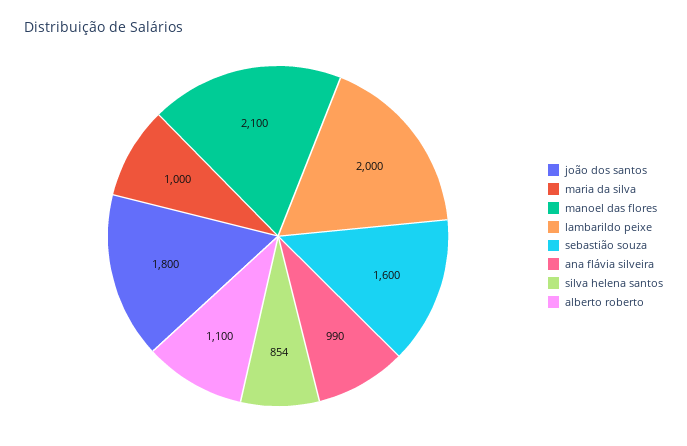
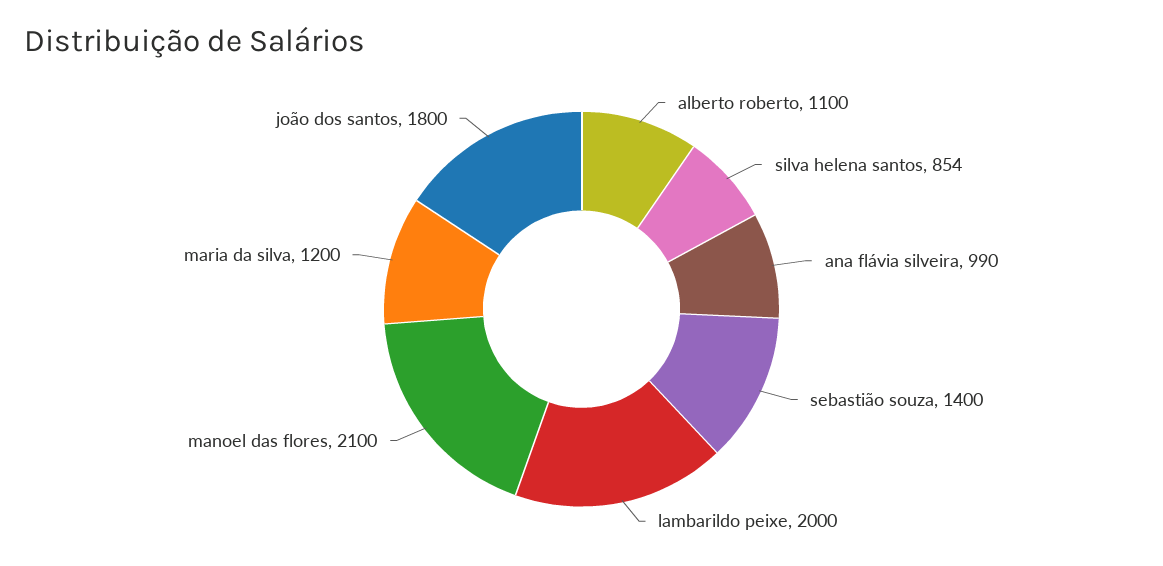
  {
    "joão dos santos": 1800,
-   "maria da silva": 1000,
+   "maria da silva": 1200,
    "manoel das flores": 2100,
    "lambarildo peixe": 2000,
-   "sebastião souza": 1600,
+   "sebastião souza": 1400,
    "ana flávia silveira": 990,
    "silva helena santos": 854,
    "alberto roberto": 1100
  }

